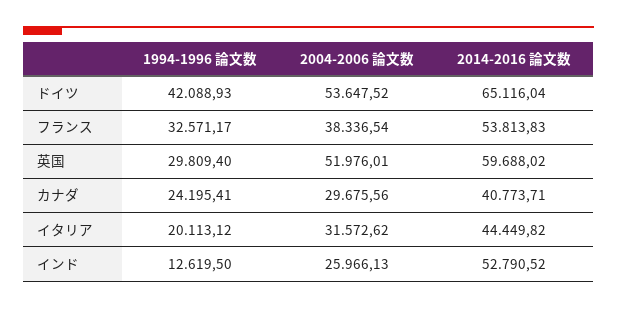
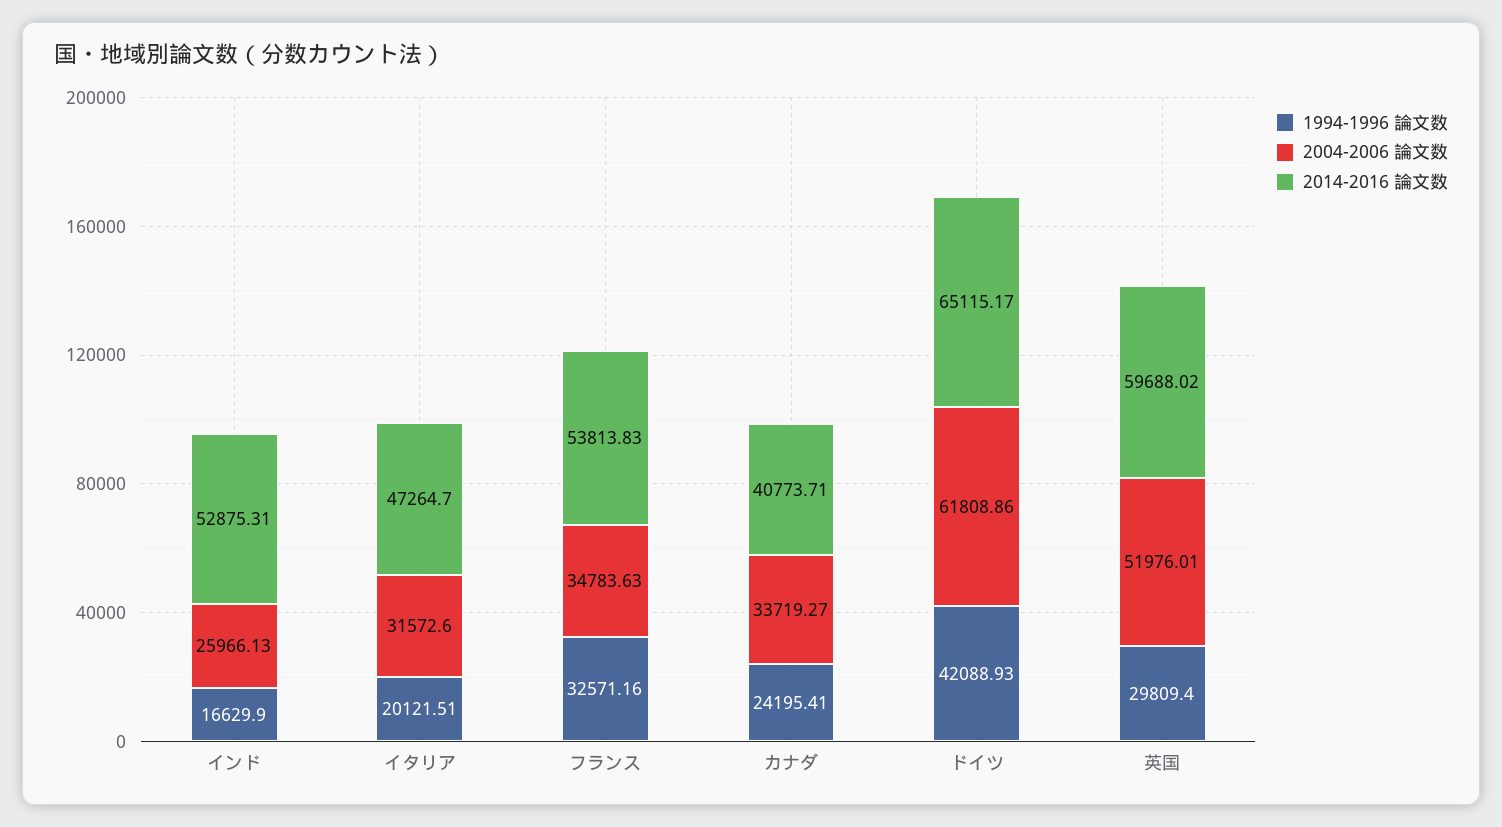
  {
    "1994-1996 論文数": {
      "ドイツ": 42088.93,
-     "フランス": 32571.17,
+     "フランス": 32571.16,
      "英国": 29809.4,
      "カナダ": 24195.41,
-     "イタリア": 20113.12,
+     "イタリア": 20121.51,
-     "インド": 12619.5
+     "インド": 16629.9
    },
    "2004-2006 論文数": {
-     "ドイツ": 53647.52,
+     "ドイツ": 61808.86,
-     "フランス": 38336.54,
+     "フランス": 34783.63,
      "英国": 51976.01,
-     "カナダ": 29675.56,
+     "カナダ": 33719.27,
-     "イタリア": 31572.62,
+     "イタリア": 31572.6,
      "インド": 25966.13
    },
    "2014-2016 論文数": {
-     "ドイツ": 65116.04,
+     "ドイツ": 65115.17,
      "フランス": 53813.83,
      "英国": 59688.02,
      "カナダ": 40773.71,
-     "イタリア": 44449.82,
+     "イタリア": 47264.7,
-     "インド": 52790.52
+     "インド": 52875.31
    }
  }

